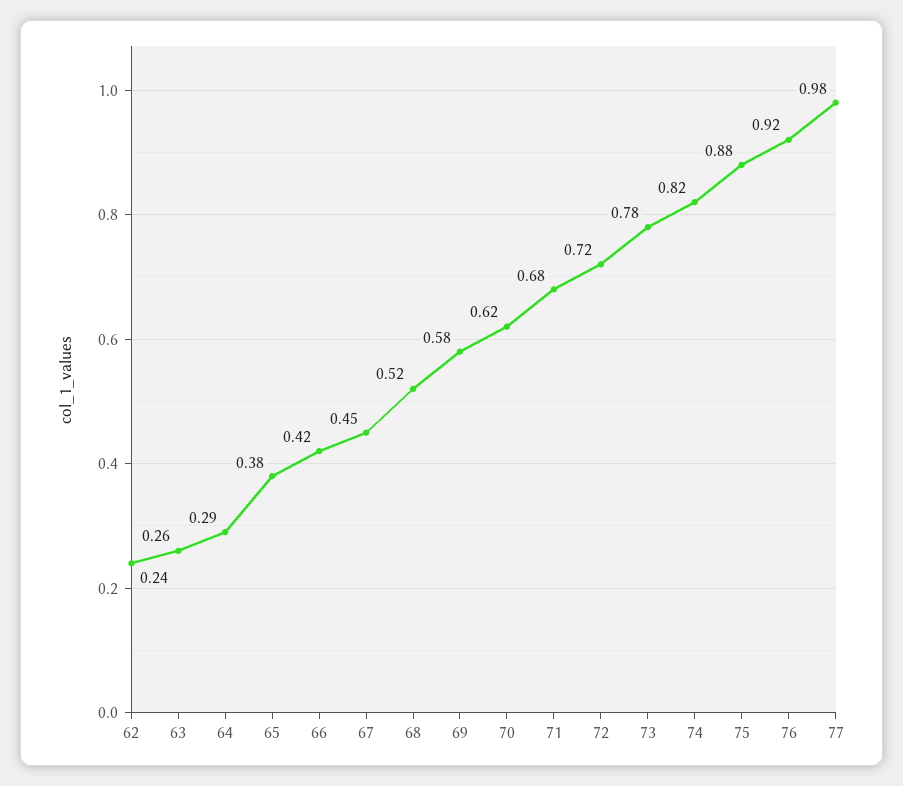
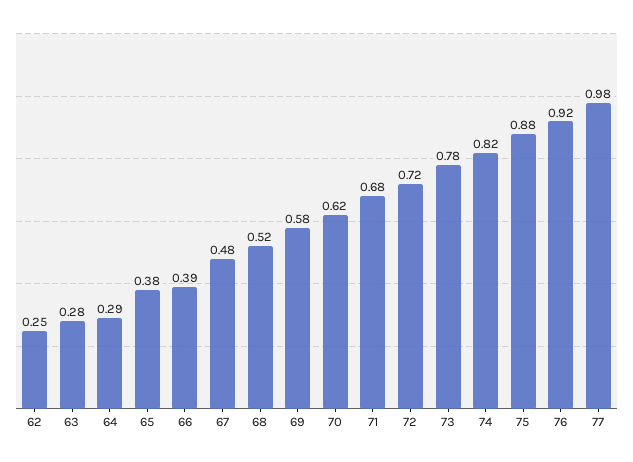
  {
-   "62": 0.24,
+   "62": 0.25,
-   "63": 0.26,
+   "63": 0.28,
    "64": 0.29,
    "65": 0.38,
-   "66": 0.42,
+   "66": 0.39,
-   "67": 0.45,
+   "67": 0.48,
    "68": 0.52,
    "69": 0.58,
    "70": 0.62,
    "71": 0.68,
    "72": 0.72,
    "73": 0.78,
    "74": 0.82,
    "75": 0.88,
    "76": 0.92,
    "77": 0.98
  }

